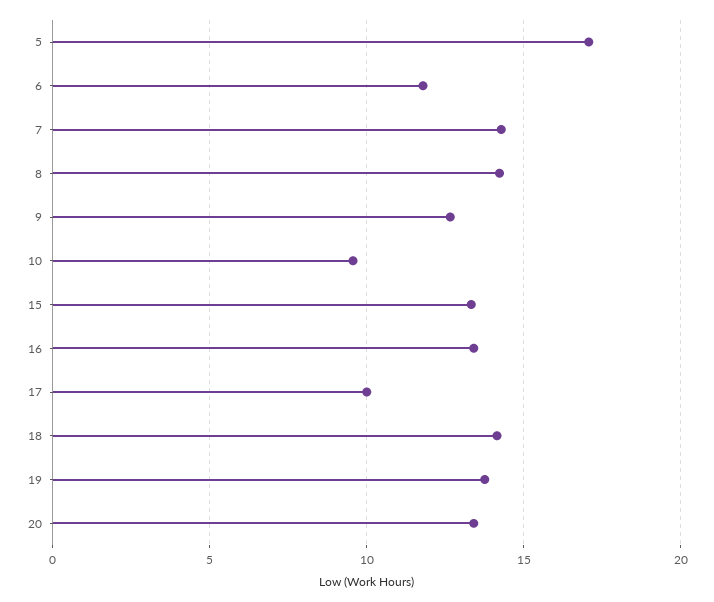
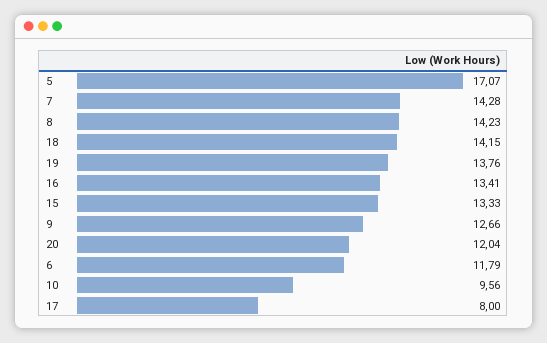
  {
    "5": 17.07,
    "6": 11.79,
    "7": 14.28,
    "8": 14.23,
    "9": 12.66,
    "10": 9.56,
    "15": 13.33,
    "16": 13.41,
-   "17": 10,
+   "17": 8,
    "18": 14.15,
    "19": 13.76,
-   "20": 13.5
+   "20": 12.04
  }

